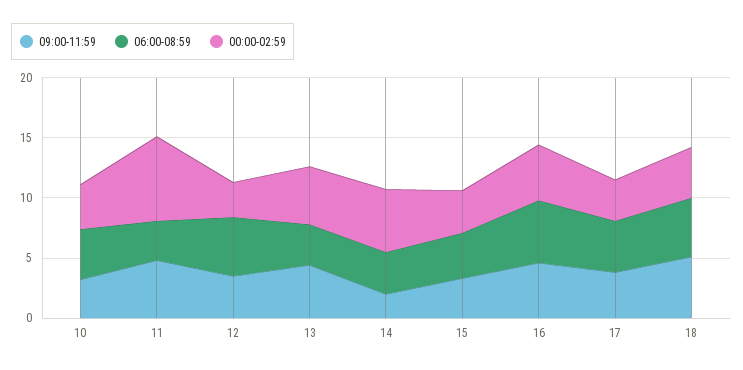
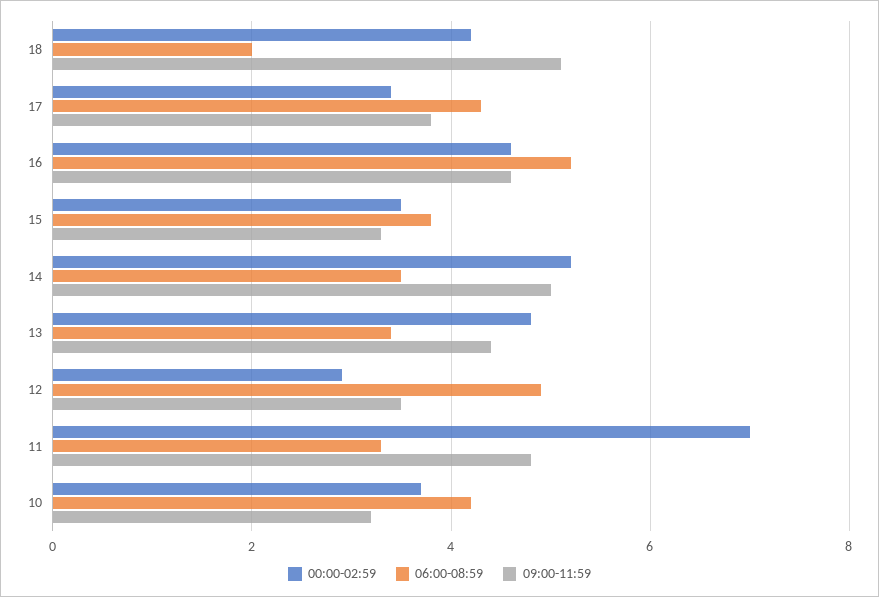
  {
    "09:00-11:59": {
      "10": 3,
      "11": 5,
      "12": 3.5,
      "13": 4.5,
-     "14": 2,
+     "14": 5,
      "15": 3.5,
      "16": 4.5,
      "17": 4,
      "18": 5
    },
    "06:00-08:59": {
      "10": 4,
      "11": 3.5,
      "12": 5,
      "13": 3.5,
      "14": 3.5,
      "15": 4,
      "16": 5,
      "17": 4.5,
-     "18": 5
+     "18": 2
    },
    "00:00-02:59": {
      "10": 3.5,
      "11": 7,
      "12": 3,
      "13": 5,
      "14": 5,
      "15": 3.5,
      "16": 4.5,
      "17": 3.5,
      "18": 4
    }
  }

